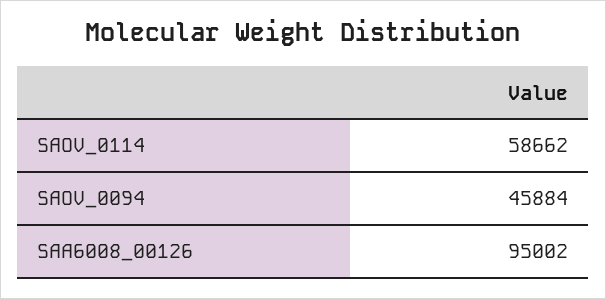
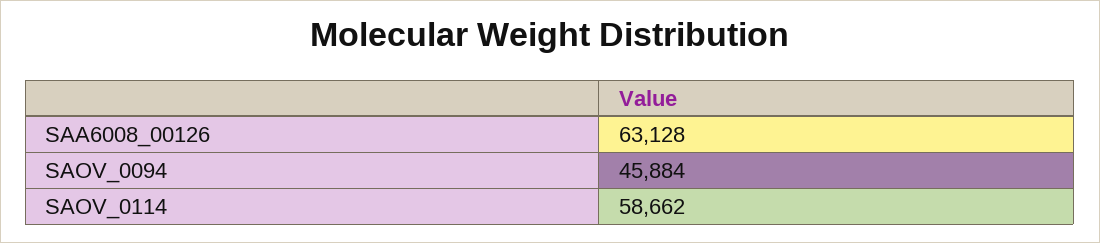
  {
    "SAOV_0114": 58662,
    "SAOV_0094": 45884,
-   "SAA6008_00126": 95002
+   "SAA6008_00126": 63128
  }

